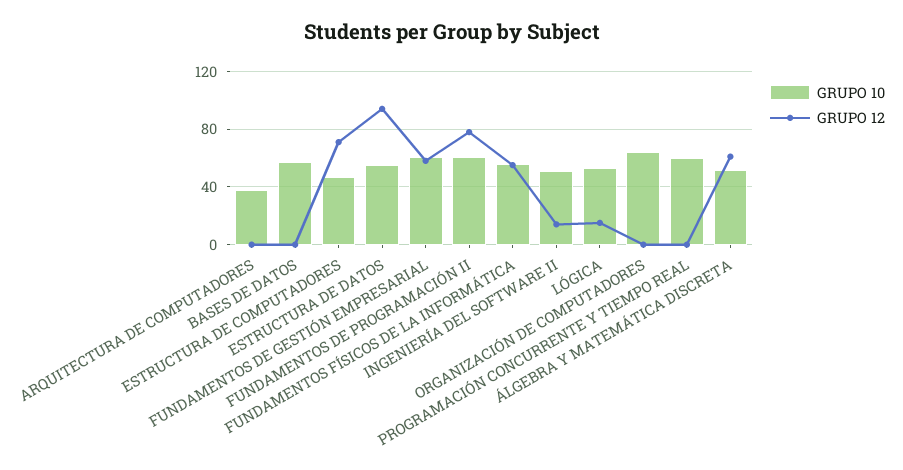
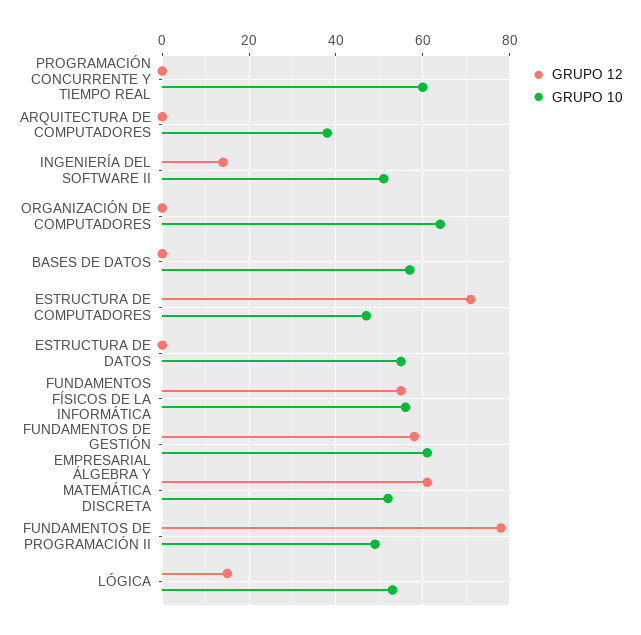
  {
    "GRUPO 10": {
      "ARQUITECTURA DE COMPUTADORES": 40,
      "BASES DE DATOS": 55,
      "ESTRUCTURA DE COMPUTADORES": 45,
      "ESTRUCTURA DE DATOS": 55,
      "FUNDAMENTOS DE GESTIÓN EMPRESARIAL": 60,
-     "FUNDAMENTOS DE PROGRAMACIÓN II": 60,
+     "FUNDAMENTOS DE PROGRAMACIÓN II": 50,
      "FUNDAMENTOS FÍSICOS DE LA INFORMÁTICA": 55,
      "INGENIERÍA DEL SOFTWARE II": 50,
      "LÓGICA": 55,
      "ORGANIZACIÓN DE COMPUTADORES": 65,
      "PROGRAMACIÓN CONCURRENTE Y TIEMPO REAL": 60,
      "ÁLGEBRA Y MATEMÁTICA DISCRETA": 50
    },
    "GRUPO 12": {
      "ARQUITECTURA DE COMPUTADORES": 0,
      "BASES DE DATOS": 0,
      "ESTRUCTURA DE COMPUTADORES": 70,
-     "ESTRUCTURA DE DATOS": 95,
+     "ESTRUCTURA DE DATOS": 0,
      "FUNDAMENTOS DE GESTIÓN EMPRESARIAL": 60,
      "FUNDAMENTOS DE PROGRAMACIÓN II": 80,
      "FUNDAMENTOS FÍSICOS DE LA INFORMÁTICA": 55,
      "INGENIERÍA DEL SOFTWARE II": 15,
      "LÓGICA": 15,
      "ORGANIZACIÓN DE COMPUTADORES": 0,
      "PROGRAMACIÓN CONCURRENTE Y TIEMPO REAL": 0,
      "ÁLGEBRA Y MATEMÁTICA DISCRETA": 60
    }
  }

